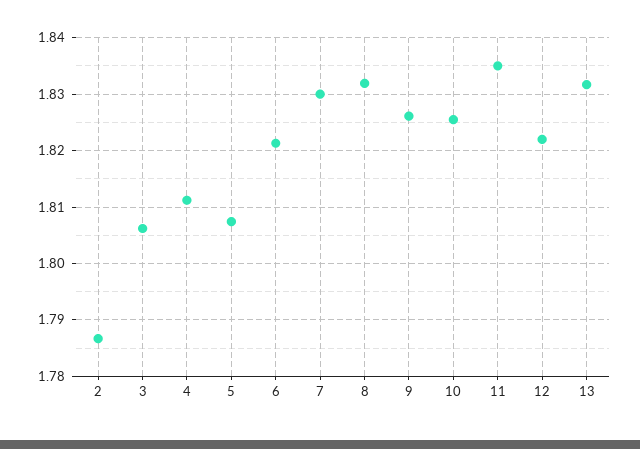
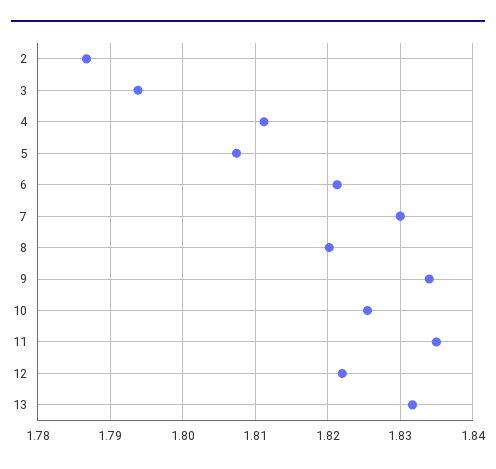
  {
    "2": 1.787,
-   "3": 1.806,
+   "3": 1.794,
    "4": 1.811,
    "5": 1.807,
    "6": 1.821,
    "7": 1.83,
-   "8": 1.832,
+   "8": 1.82,
-   "9": 1.826,
+   "9": 1.834,
    "10": 1.826,
    "11": 1.835,
    "12": 1.822,
    "13": 1.832
  }

